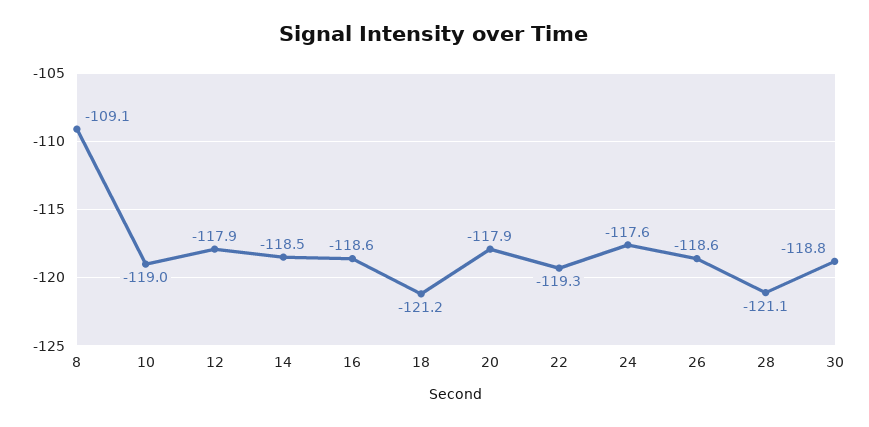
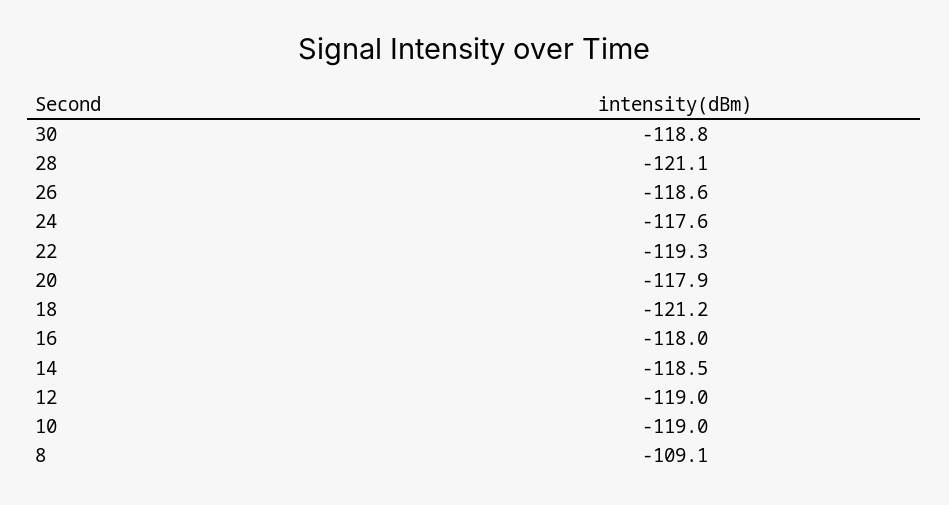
  {
    "8": -109.1,
    "10": -119,
-   "12": -117.9,
+   "12": -119,
    "14": -118.5,
-   "16": -118.6,
+   "16": -118,
    "18": -121.2,
    "20": -117.9,
    "22": -119.3,
    "24": -117.6,
    "26": -118.6,
    "28": -121.1,
    "30": -118.8
  }

